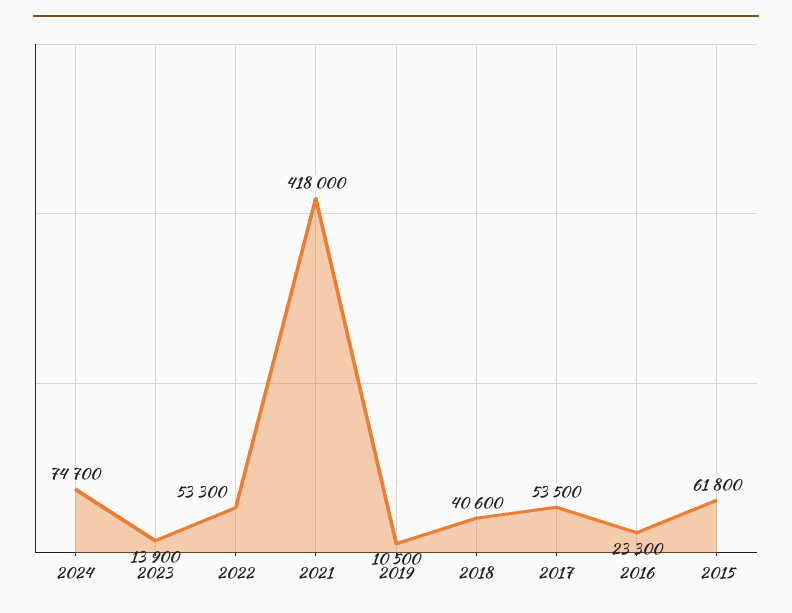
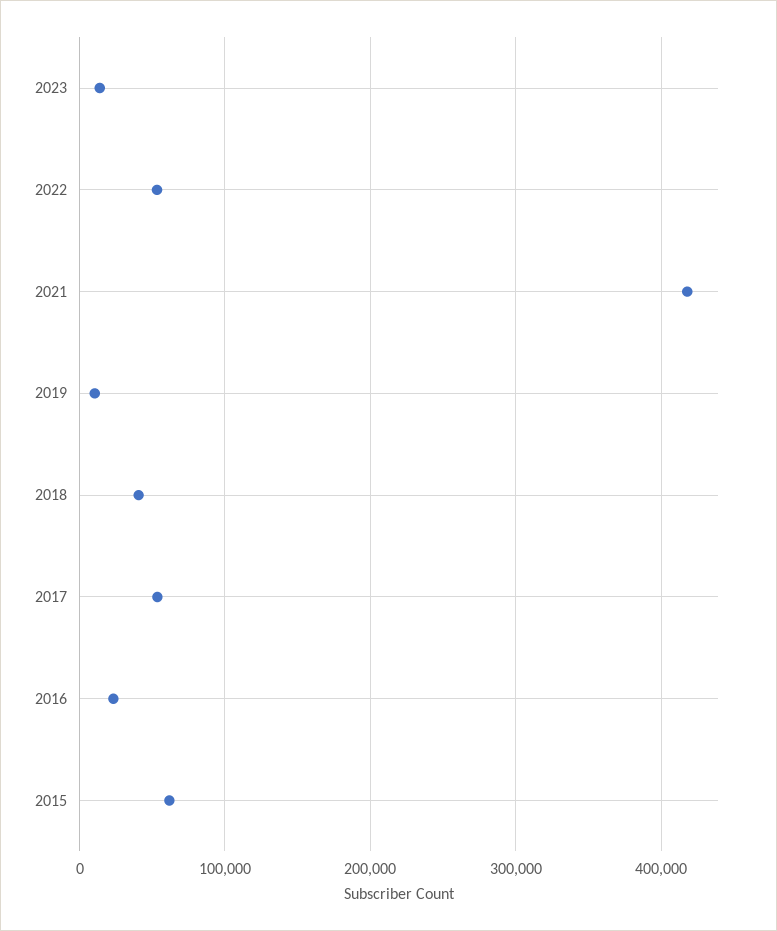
  {
-   "2024": 74700,
    "2023": 13900,
    "2022": 53300,
    "2021": 418000,
    "2019": 10500,
    "2018": 40600,
    "2017": 53500,
    "2016": 23300,
    "2015": 61800
  }

